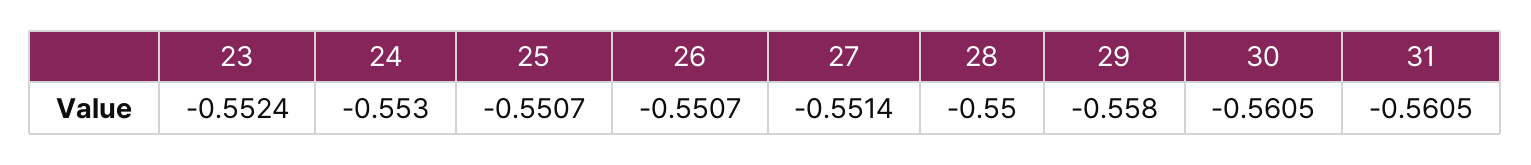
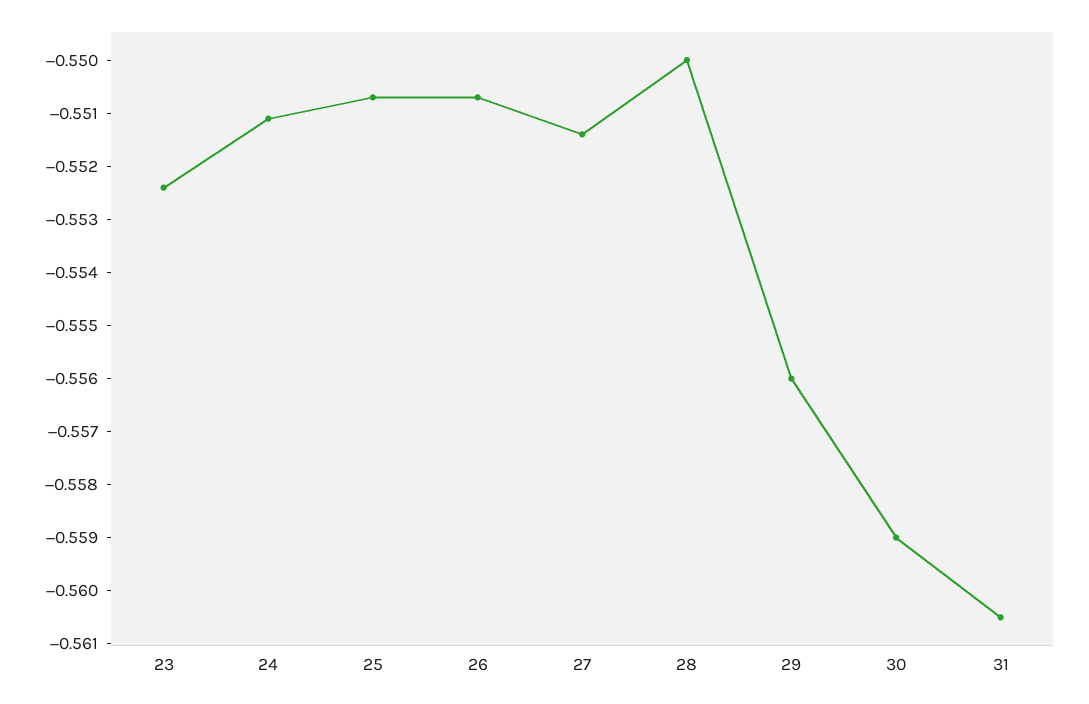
  {
    "23": -0.5524,
-   "24": -0.553,
+   "24": -0.551,
    "25": -0.5507,
    "26": -0.5507,
    "27": -0.5514,
    "28": -0.55,
-   "29": -0.558,
+   "29": -0.556,
-   "30": -0.5605,
+   "30": -0.559,
    "31": -0.5605
  }

